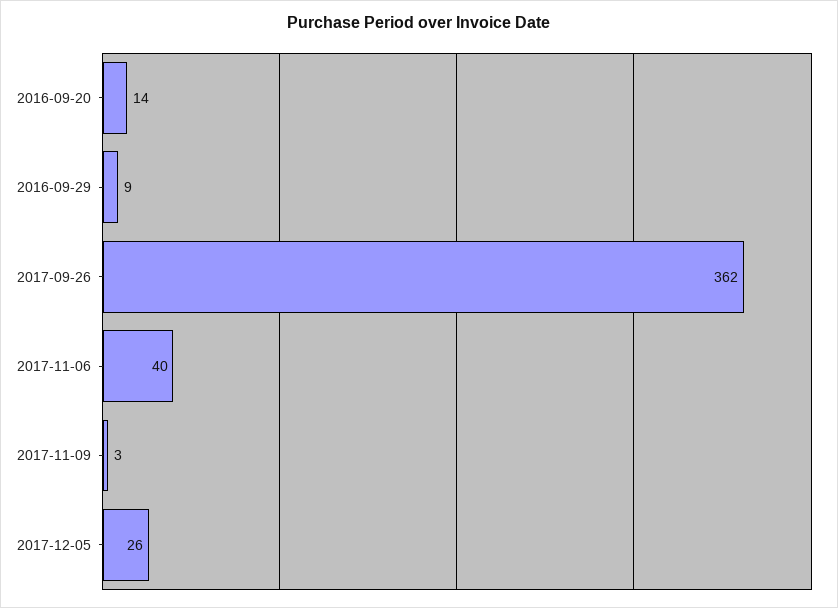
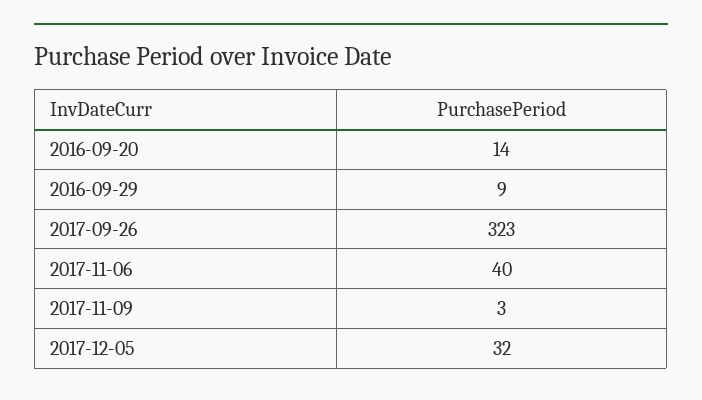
  {
    "2016-09-20": 14,
    "2016-09-29": 9,
-   "2017-09-26": 362,
+   "2017-09-26": 323,
    "2017-11-06": 40,
    "2017-11-09": 3,
-   "2017-12-05": 26
+   "2017-12-05": 32
  }

